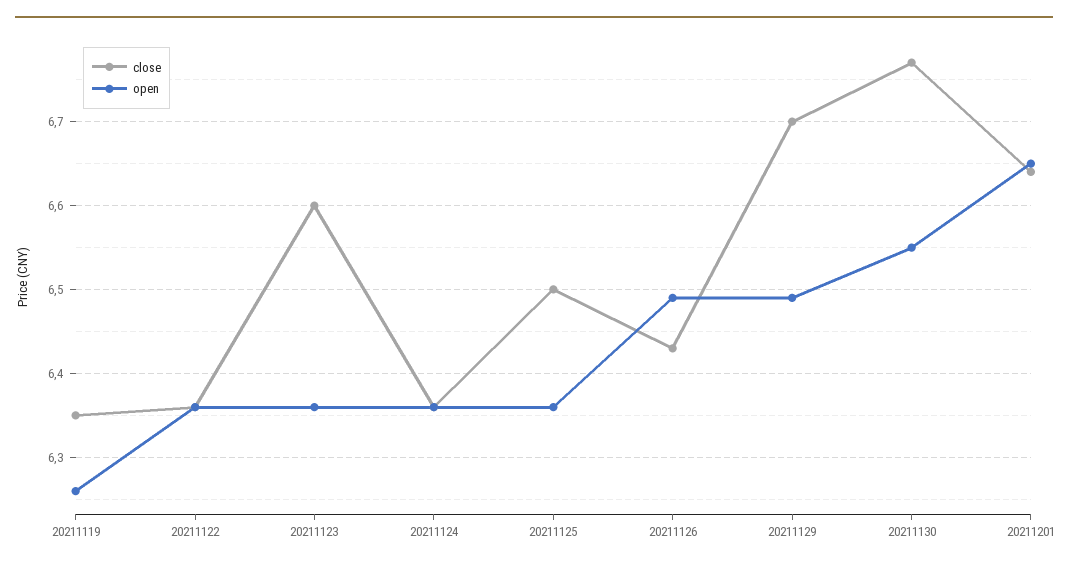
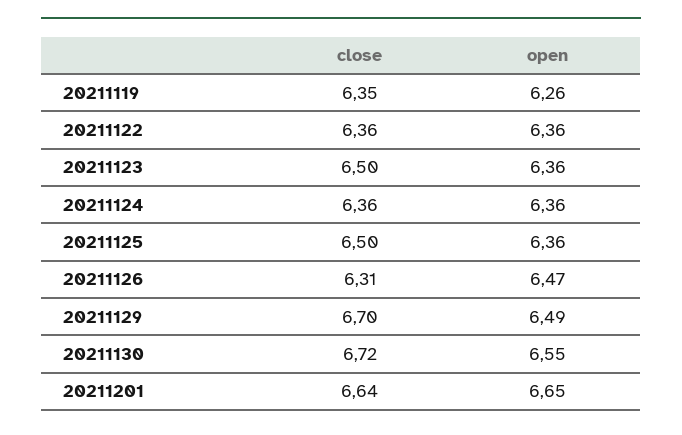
  {
    "close": {
      "20211119": 6.35,
      "20211122": 6.36,
-     "20211123": 6.6,
+     "20211123": 6.5,
      "20211124": 6.36,
      "20211125": 6.5,
-     "20211126": 6.43,
+     "20211126": 6.31,
      "20211129": 6.7,
-     "20211130": 6.77,
+     "20211130": 6.72,
      "20211201": 6.64
    },
    "open": {
      "20211119": 6.26,
      "20211122": 6.36,
      "20211123": 6.36,
      "20211124": 6.36,
      "20211125": 6.36,
-     "20211126": 6.49,
+     "20211126": 6.47,
      "20211129": 6.49,
      "20211130": 6.55,
      "20211201": 6.65
    }
  }

